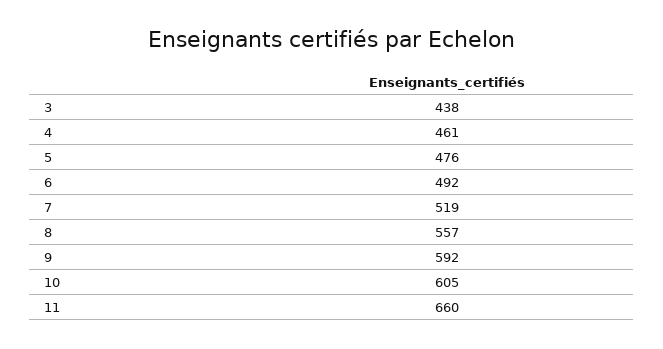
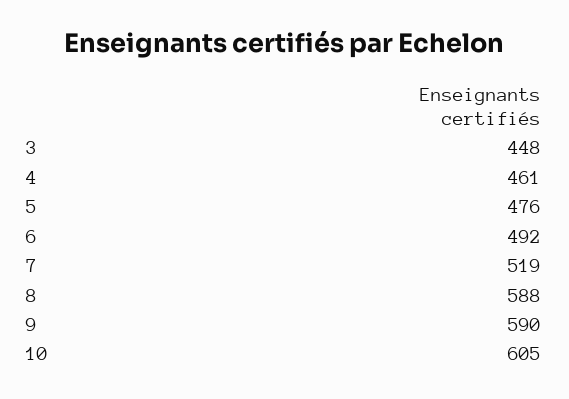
  {
-   "3": 438,
+   "3": 448,
    "4": 461,
    "5": 476,
    "6": 492,
    "7": 519,
-   "8": 557,
+   "8": 588,
-   "9": 592,
+   "9": 590,
-   "10": 605,
+   "10": 605
-   "11": 660
  }

